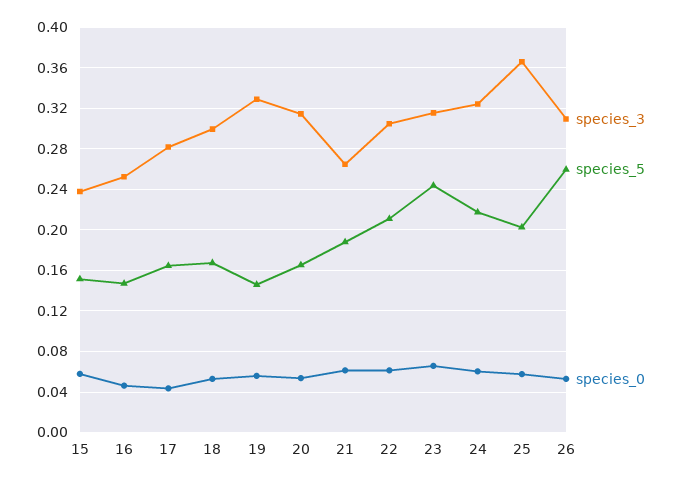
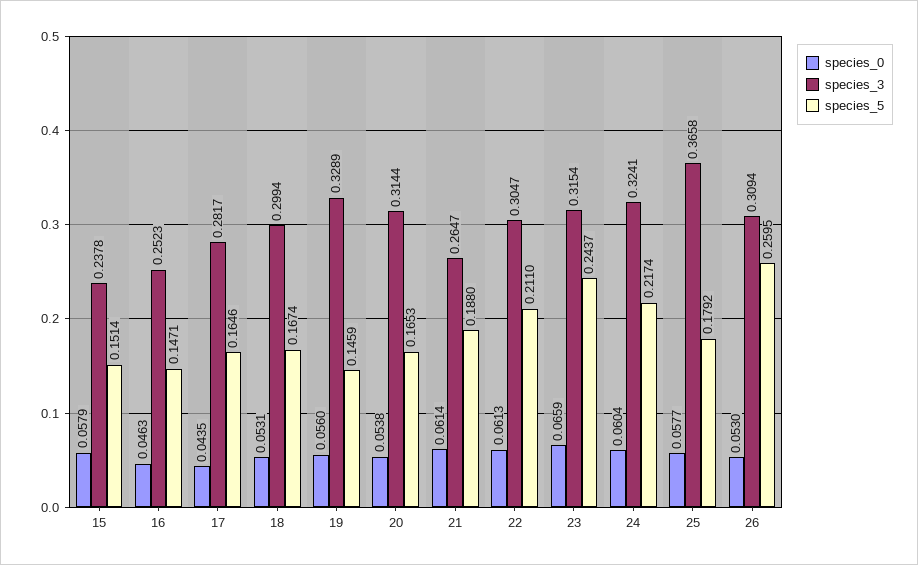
  {
    "species_3": {
      "15": 0.2378,
      "16": 0.2523,
      "17": 0.2817,
      "18": 0.2994,
      "19": 0.3289,
      "20": 0.3144,
      "21": 0.2647,
      "22": 0.3047,
      "23": 0.3154,
      "24": 0.3241,
      "25": 0.3658,
      "26": 0.3094
    },
    "species_5": {
      "15": 0.1514,
      "16": 0.1471,
      "17": 0.1646,
      "18": 0.1674,
      "19": 0.1459,
      "20": 0.1653,
      "21": 0.188,
      "22": 0.211,
      "23": 0.2437,
      "24": 0.2174,
-     "25": 0.2,
+     "25": 0.1792,
      "26": 0.2595
    },
    "species_0": {
      "15": 0.0579,
      "16": 0.0463,
      "17": 0.0435,
      "18": 0.0531,
      "19": 0.056,
      "20": 0.0538,
      "21": 0.0614,
      "22": 0.0613,
      "23": 0.0659,
      "24": 0.0604,
      "25": 0.0577,
      "26": 0.053
    }
  }

